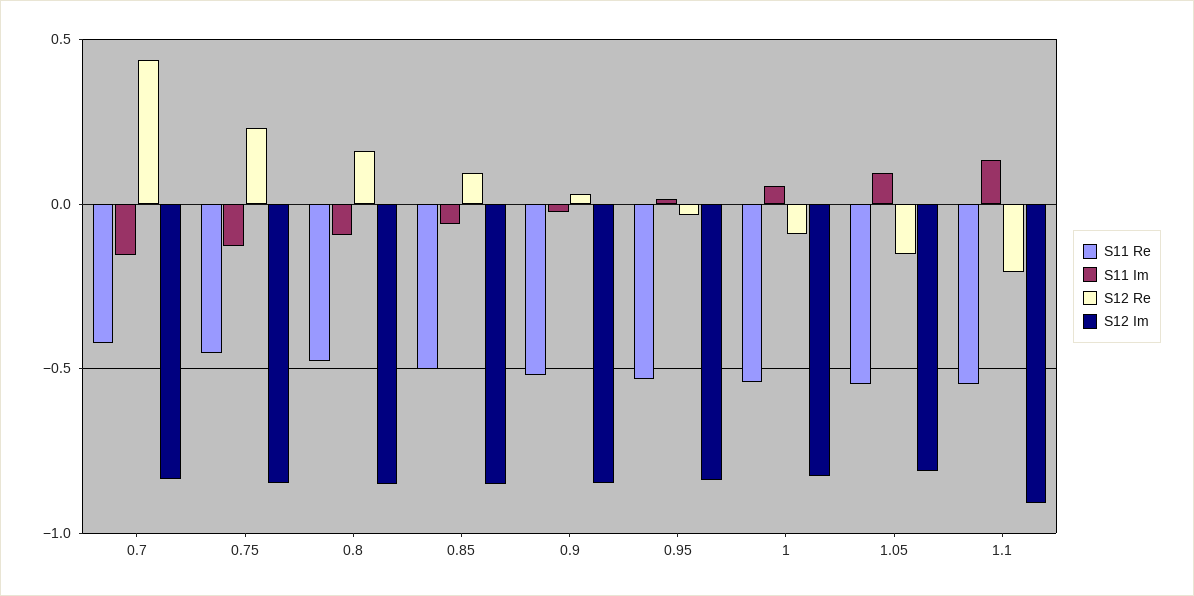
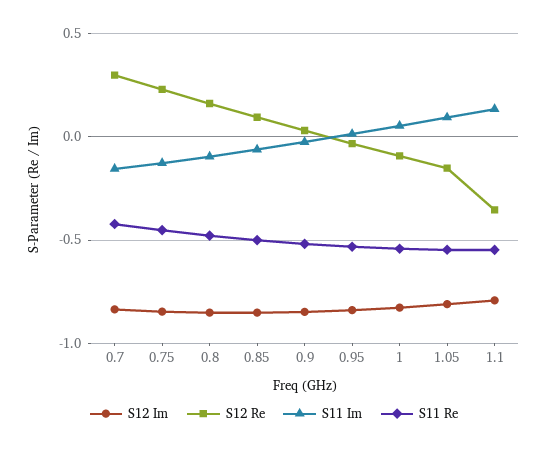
  {
    "S11 Re": {
      "0.7": -0.4,
      "0.75": -0.45,
      "0.8": -0.5,
      "0.85": -0.5,
      "0.9": -0.5,
      "0.95": -0.55,
      "1": -0.55,
      "1.05": -0.55,
      "1.1": -0.55
    },
    "S11 Im": {
      "0.7": -0.15,
      "0.75": -0.15,
      "0.8": -0.1,
      "0.85": -0.05,
      "0.9": 0,
      "0.95": 0,
      "1": 0.05,
      "1.05": 0.1,
      "1.1": 0.15
    },
    "S12 Re": {
-     "0.7": 0.45,
+     "0.7": 0.3,
      "0.75": 0.25,
      "0.8": 0.15,
      "0.85": 0.1,
      "0.9": 0.05,
      "0.95": -0.05,
      "1": -0.1,
      "1.05": -0.15,
-     "1.1": -0.2
+     "1.1": -0.35
    },
    "S12 Im": {
      "0.7": -0.85,
      "0.75": -0.85,
      "0.8": -0.85,
      "0.85": -0.85,
      "0.9": -0.85,
      "0.95": -0.85,
      "1": -0.85,
      "1.05": -0.8,
-     "1.1": -0.9
+     "1.1": -0.8
    }
  }

